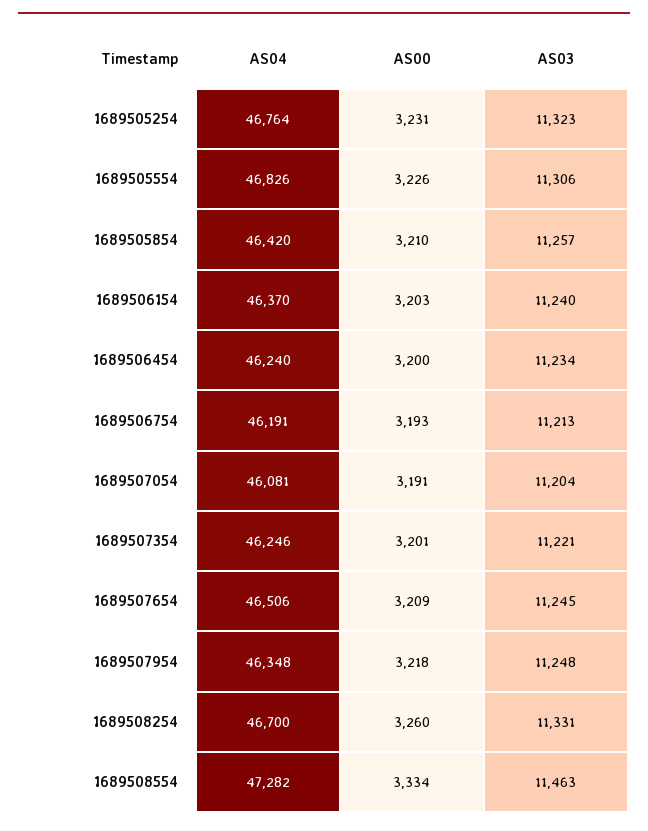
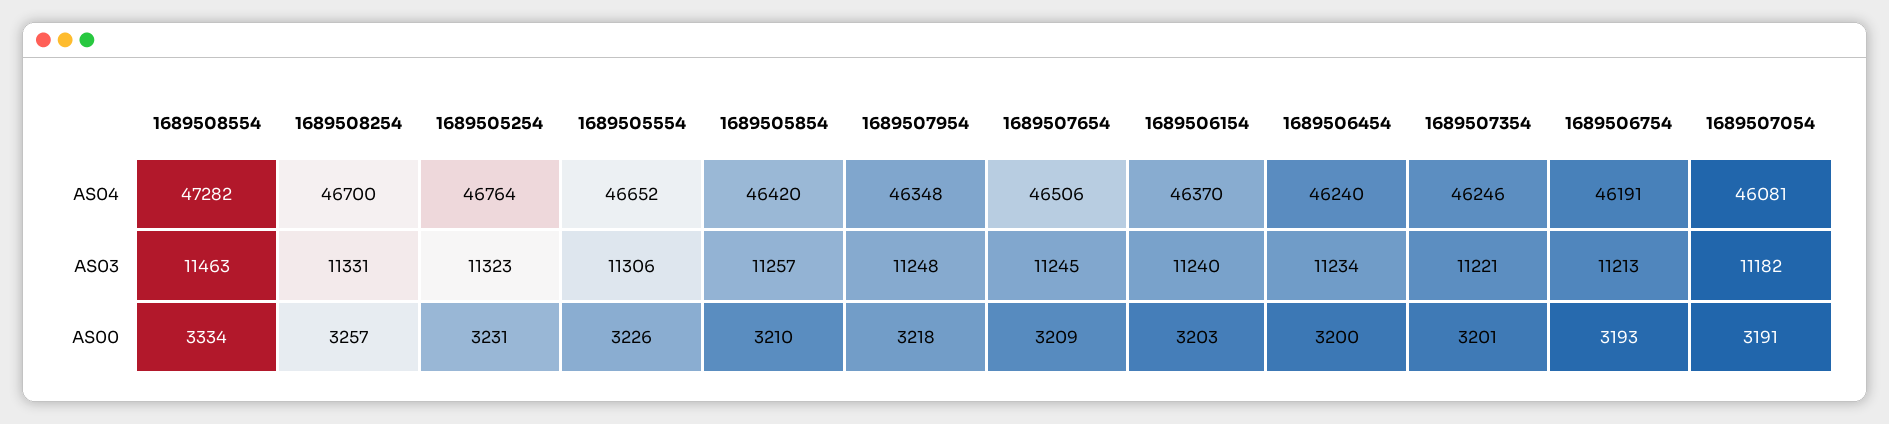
  {
    "AS04": {
      "1689505254": 46764,
-     "1689505554": 46826,
+     "1689505554": 46652,
      "1689505854": 46420,
      "1689506154": 46370,
      "1689506454": 46240,
      "1689506754": 46191,
      "1689507054": 46081,
      "1689507354": 46246,
      "1689507654": 46506,
      "1689507954": 46348,
      "1689508254": 46700,
      "1689508554": 47282
    },
    "AS00": {
      "1689505254": 3231,
      "1689505554": 3226,
      "1689505854": 3210,
      "1689506154": 3203,
      "1689506454": 3200,
      "1689506754": 3193,
      "1689507054": 3191,
      "1689507354": 3201,
      "1689507654": 3209,
      "1689507954": 3218,
-     "1689508254": 3260,
+     "1689508254": 3257,
      "1689508554": 3334
    },
    "AS03": {
      "1689505254": 11323,
      "1689505554": 11306,
      "1689505854": 11257,
      "1689506154": 11240,
      "1689506454": 11234,
      "1689506754": 11213,
-     "1689507054": 11204,
+     "1689507054": 11182,
      "1689507354": 11221,
      "1689507654": 11245,
      "1689507954": 11248,
      "1689508254": 11331,
      "1689508554": 11463
    }
  }

